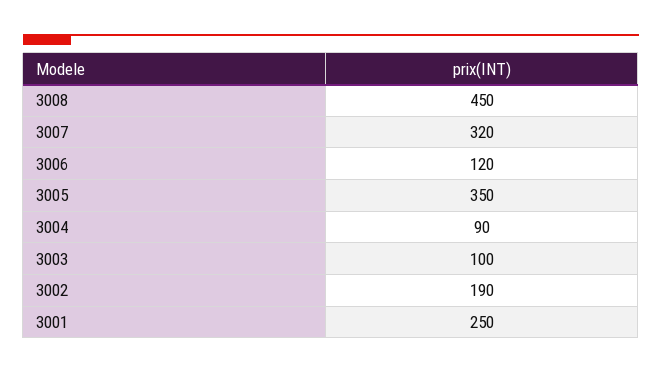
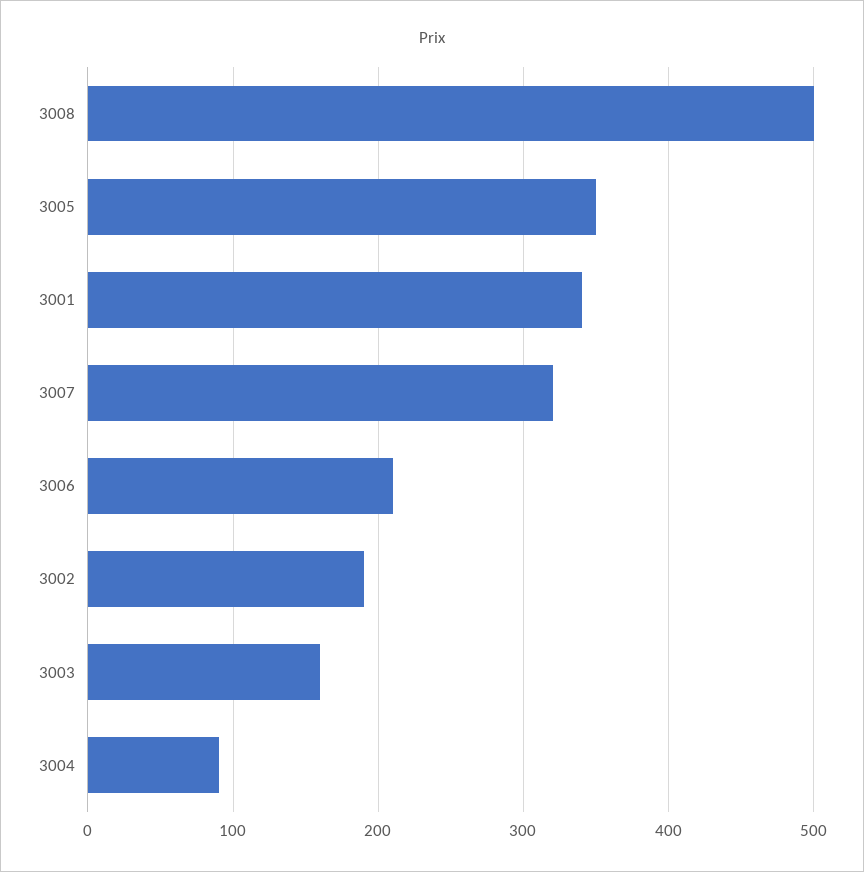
  {
-   "3008": 450,
+   "3008": 500,
    "3007": 320,
-   "3006": 120,
+   "3006": 210,
    "3005": 350,
    "3004": 90,
-   "3003": 100,
+   "3003": 160,
    "3002": 190,
-   "3001": 250
+   "3001": 340
  }

